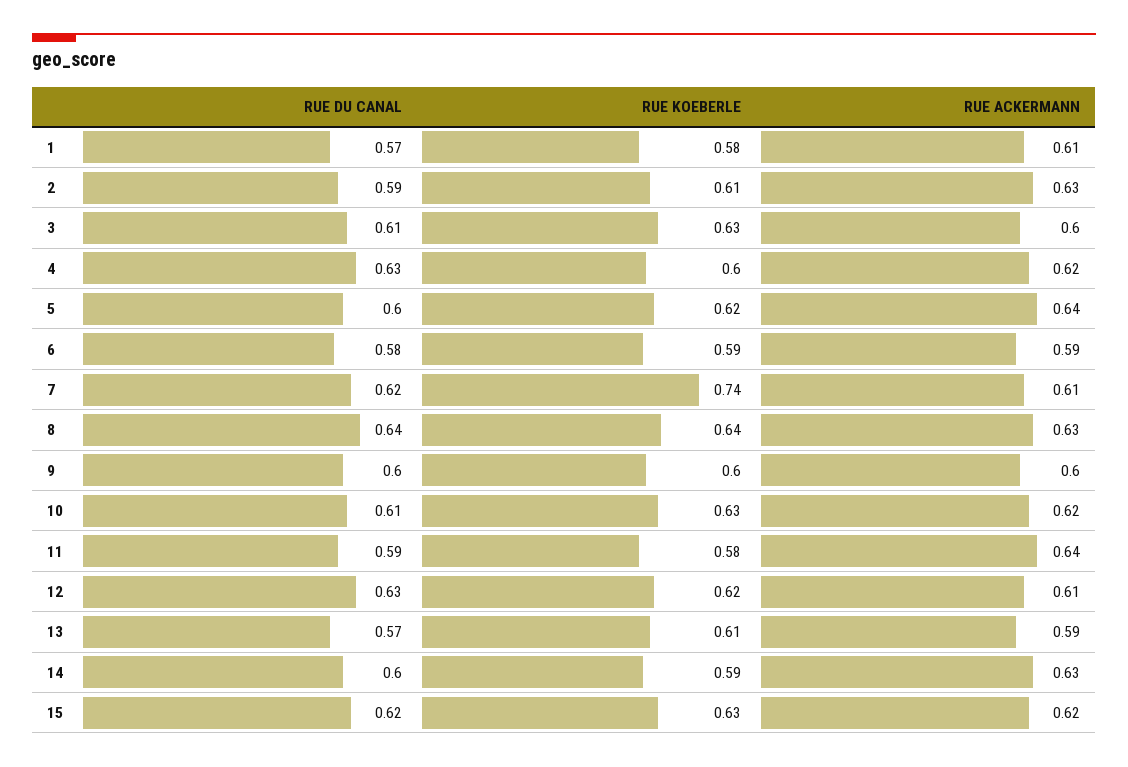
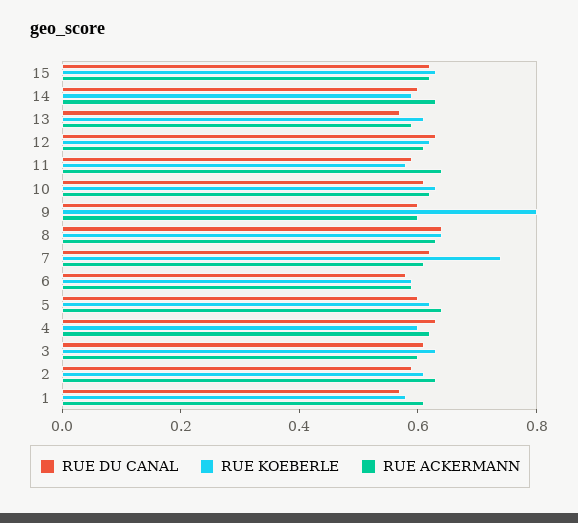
  {
    "RUE DU CANAL": {
      "1": 0.57,
      "2": 0.59,
      "3": 0.61,
      "4": 0.63,
      "5": 0.6,
      "6": 0.58,
      "7": 0.62,
      "8": 0.64,
      "9": 0.6,
      "10": 0.61,
      "11": 0.59,
      "12": 0.63,
      "13": 0.57,
      "14": 0.6,
      "15": 0.62
    },
    "RUE KOEBERLE": {
      "1": 0.58,
      "2": 0.61,
      "3": 0.63,
      "4": 0.6,
      "5": 0.62,
      "6": 0.59,
      "7": 0.74,
      "8": 0.64,
-     "9": 0.6,
+     "9": 0.8,
      "10": 0.63,
      "11": 0.58,
      "12": 0.62,
      "13": 0.61,
      "14": 0.59,
      "15": 0.63
    },
    "RUE ACKERMANN": {
      "1": 0.61,
      "2": 0.63,
      "3": 0.6,
      "4": 0.62,
      "5": 0.64,
      "6": 0.59,
      "7": 0.61,
      "8": 0.63,
      "9": 0.6,
      "10": 0.62,
      "11": 0.64,
      "12": 0.61,
      "13": 0.59,
      "14": 0.63,
      "15": 0.62
    }
  }

